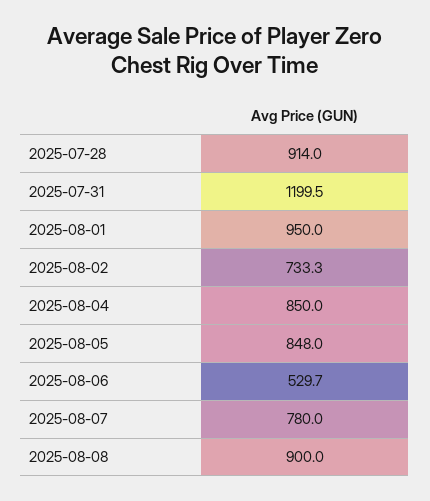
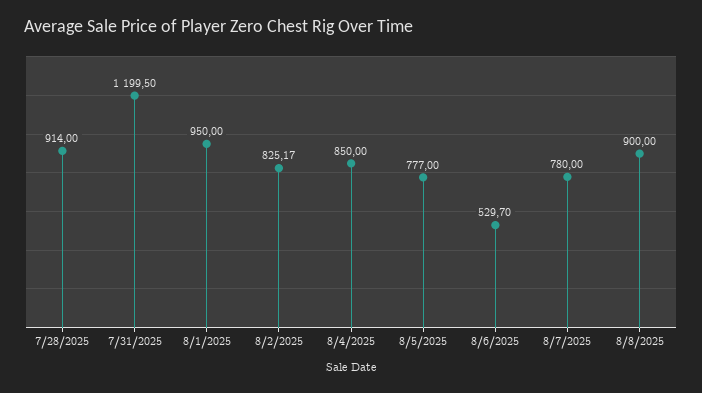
  {
    "2025-07-28": 914,
    "2025-07-31": 1199.5,
    "2025-08-01": 950,
-   "2025-08-02": 733.3,
+   "2025-08-02": 825.17,
    "2025-08-04": 850,
-   "2025-08-05": 848,
+   "2025-08-05": 777,
    "2025-08-06": 529.7,
    "2025-08-07": 780,
    "2025-08-08": 900
  }

